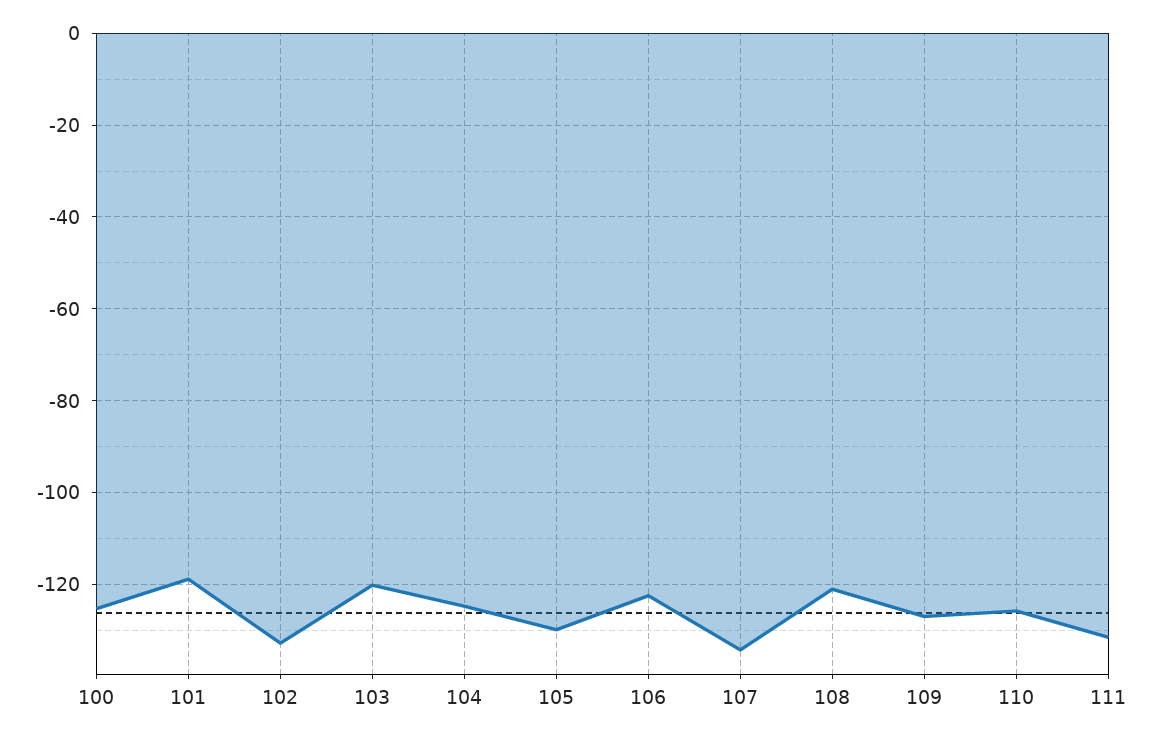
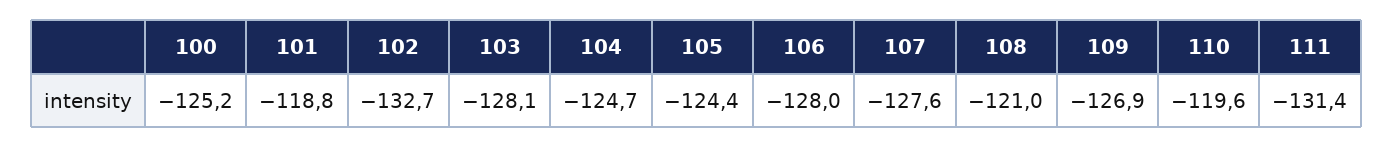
  {
    "100": -125.2,
    "101": -118.8,
    "102": -132.7,
-   "103": -120,
+   "103": -128.1,
    "104": -124.7,
-   "105": -130,
+   "105": -124.4,
-   "106": -122,
+   "106": -128,
-   "107": -134,
+   "107": -127.6,
    "108": -121,
    "109": -126.9,
-   "110": -126,
+   "110": -119.6,
    "111": -131.4
  }

